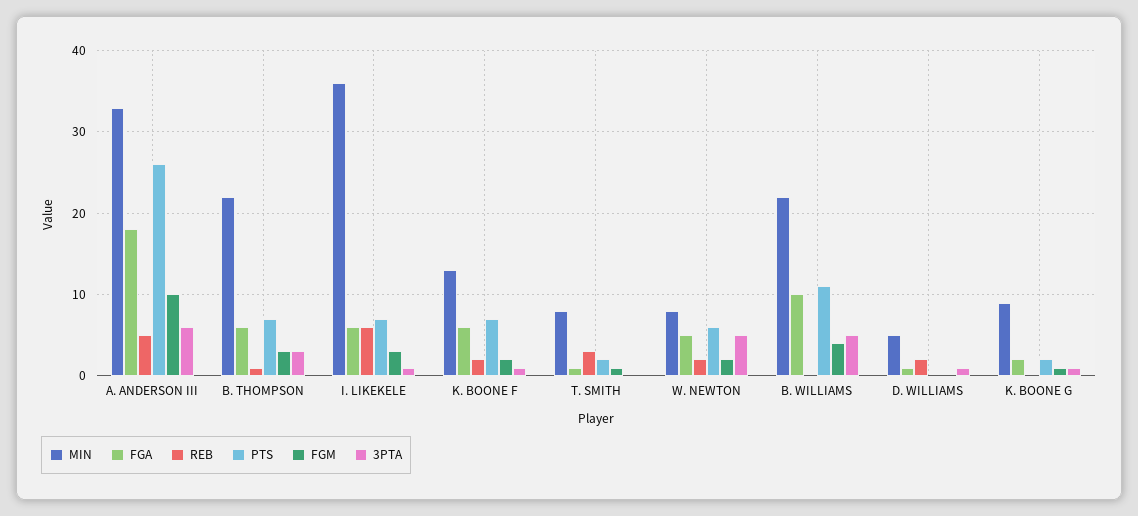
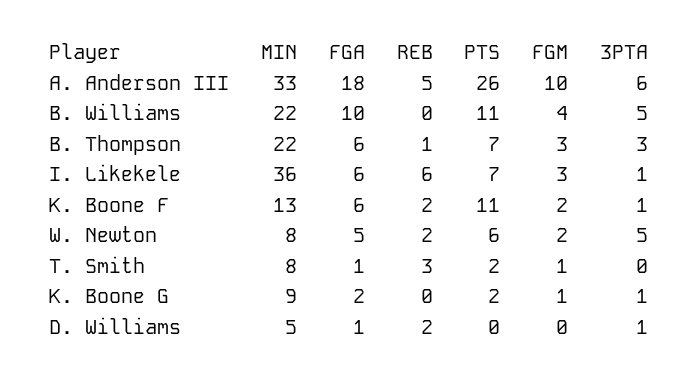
  {
    "MIN": {
      "A. ANDERSON III": 33,
      "B. THOMPSON": 22,
      "I. LIKEKELE": 36,
      "K. BOONE F": 13,
      "T. SMITH": 8,
      "W. NEWTON": 8,
      "B. WILLIAMS": 22,
      "D. WILLIAMS": 5,
      "K. BOONE G": 9
    },
    "FGA": {
      "A. ANDERSON III": 18,
      "B. THOMPSON": 6,
      "I. LIKEKELE": 6,
      "K. BOONE F": 6,
      "T. SMITH": 1,
      "W. NEWTON": 5,
      "B. WILLIAMS": 10,
      "D. WILLIAMS": 1,
      "K. BOONE G": 2
    },
    "REB": {
      "A. ANDERSON III": 5,
      "B. THOMPSON": 1,
      "I. LIKEKELE": 6,
      "K. BOONE F": 2,
      "T. SMITH": 3,
      "W. NEWTON": 2,
      "B. WILLIAMS": 0,
      "D. WILLIAMS": 2,
      "K. BOONE G": 0
    },
    "PTS": {
      "A. ANDERSON III": 26,
      "B. THOMPSON": 7,
      "I. LIKEKELE": 7,
-     "K. BOONE F": 7,
+     "K. BOONE F": 11,
      "T. SMITH": 2,
      "W. NEWTON": 6,
      "B. WILLIAMS": 11,
      "D. WILLIAMS": 0,
      "K. BOONE G": 2
    },
    "FGM": {
      "A. ANDERSON III": 10,
      "B. THOMPSON": 3,
      "I. LIKEKELE": 3,
      "K. BOONE F": 2,
      "T. SMITH": 1,
      "W. NEWTON": 2,
      "B. WILLIAMS": 4,
      "D. WILLIAMS": 0,
      "K. BOONE G": 1
    },
    "3PTA": {
      "A. ANDERSON III": 6,
      "B. THOMPSON": 3,
      "I. LIKEKELE": 1,
      "K. BOONE F": 1,
      "T. SMITH": 0,
      "W. NEWTON": 5,
      "B. WILLIAMS": 5,
      "D. WILLIAMS": 1,
      "K. BOONE G": 1
    }
  }

